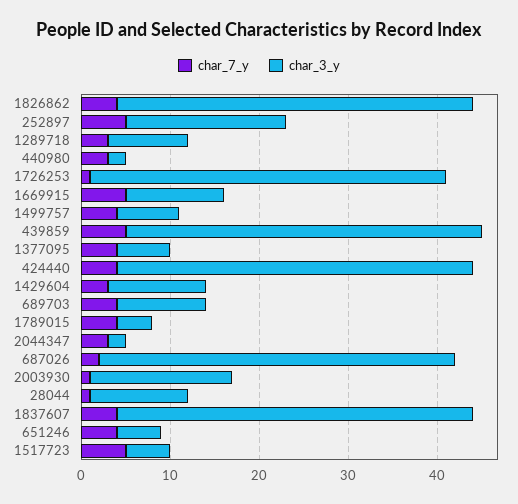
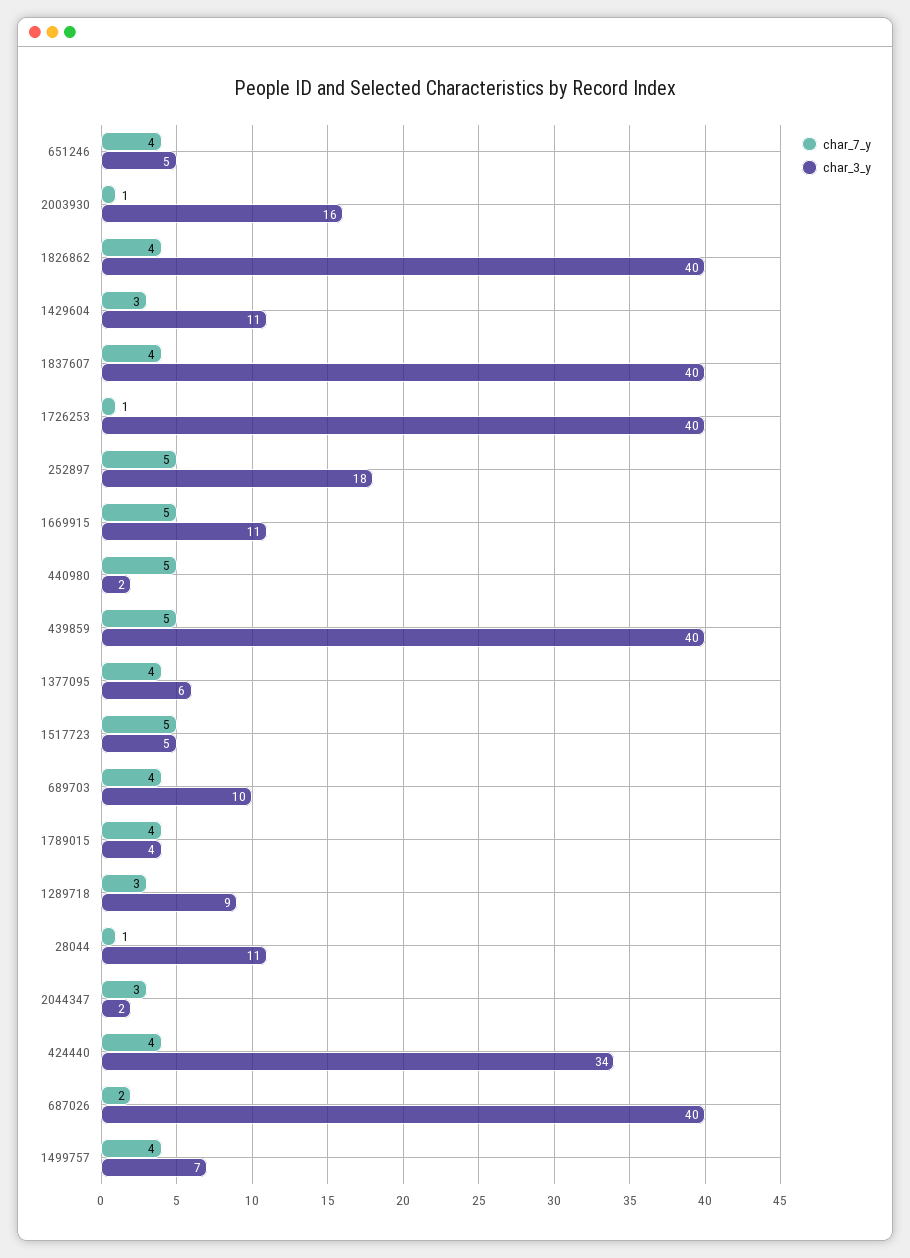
  {
    "char_7_y": {
      "1826862": 4,
      "252897": 5,
      "1289718": 3,
-     "440980": 3,
+     "440980": 5,
      "1726253": 1,
      "1669915": 5,
      "1499757": 4,
      "439859": 5,
      "1377095": 4,
      "424440": 4,
      "1429604": 3,
      "689703": 4,
      "1789015": 4,
      "2044347": 3,
      "687026": 2,
      "2003930": 1,
      "28044": 1,
      "1837607": 4,
      "651246": 4,
      "1517723": 5
    },
    "char_3_y": {
      "1826862": 40,
      "252897": 18,
      "1289718": 9,
      "440980": 2,
      "1726253": 40,
      "1669915": 11,
      "1499757": 7,
      "439859": 40,
      "1377095": 6,
-     "424440": 40,
+     "424440": 34,
      "1429604": 11,
      "689703": 10,
      "1789015": 4,
      "2044347": 2,
      "687026": 40,
      "2003930": 16,
      "28044": 11,
      "1837607": 40,
      "651246": 5,
      "1517723": 5
    }
  }

